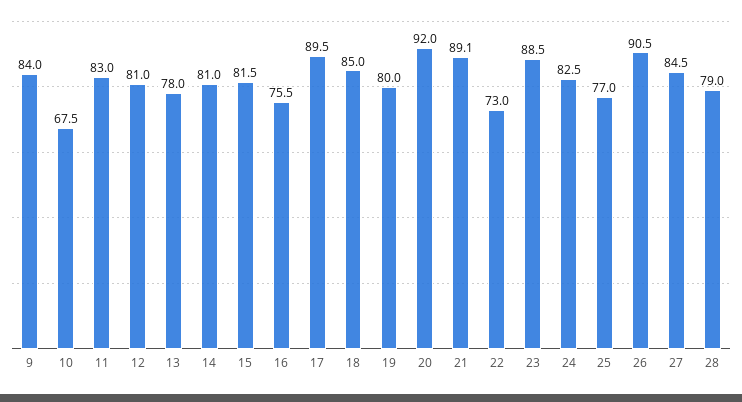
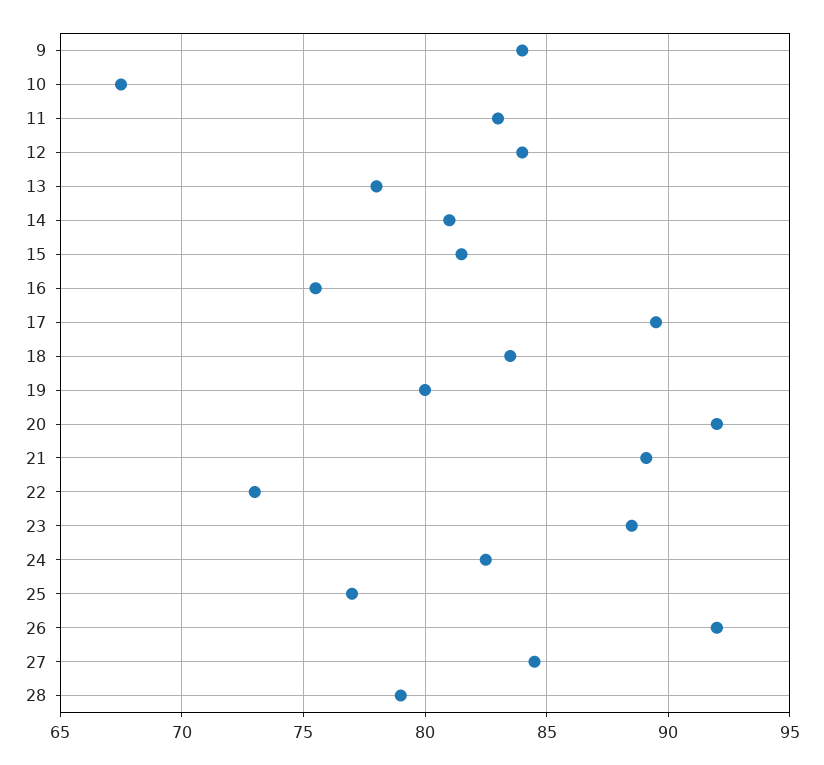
  {
    "9": 84,
    "10": 67.5,
    "11": 83,
-   "12": 81,
+   "12": 84,
    "13": 78,
    "14": 81,
    "15": 81.5,
    "16": 75.5,
    "17": 89.5,
-   "18": 85,
+   "18": 83.5,
    "19": 80,
    "20": 92,
    "21": 89.1,
    "22": 73,
    "23": 88.5,
    "24": 82.5,
    "25": 77,
-   "26": 90.5,
+   "26": 92,
    "27": 84.5,
    "28": 79
  }

